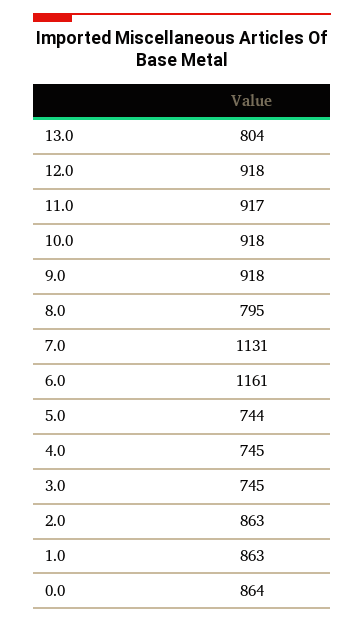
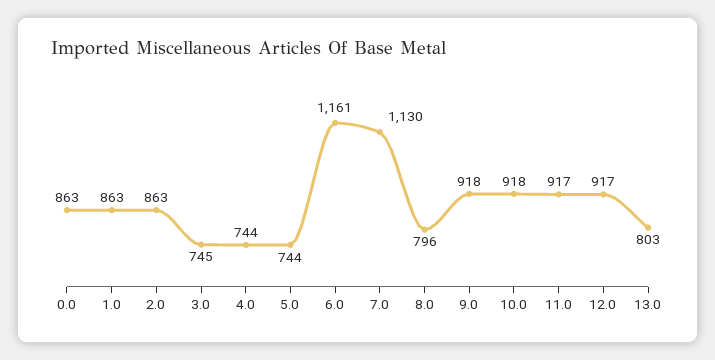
  {
-   "13.0": 804,
+   "13.0": 803,
-   "12.0": 918,
+   "12.0": 917,
    "11.0": 917,
    "10.0": 918,
    "9.0": 918,
-   "8.0": 795,
+   "8.0": 796,
-   "7.0": 1131,
+   "7.0": 1130,
    "6.0": 1161,
    "5.0": 744,
-   "4.0": 745,
+   "4.0": 744,
    "3.0": 745,
    "2.0": 863,
    "1.0": 863,
-   "0.0": 864
+   "0.0": 863
  }

